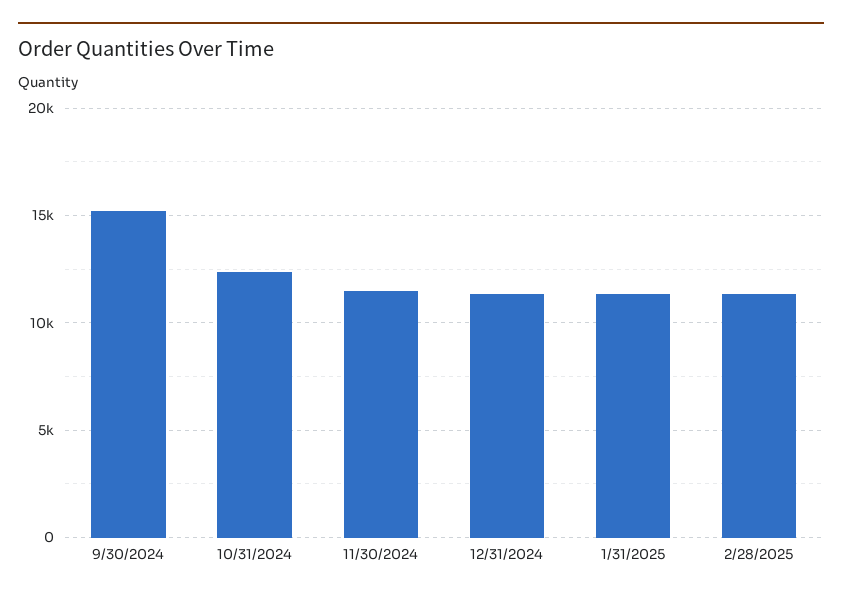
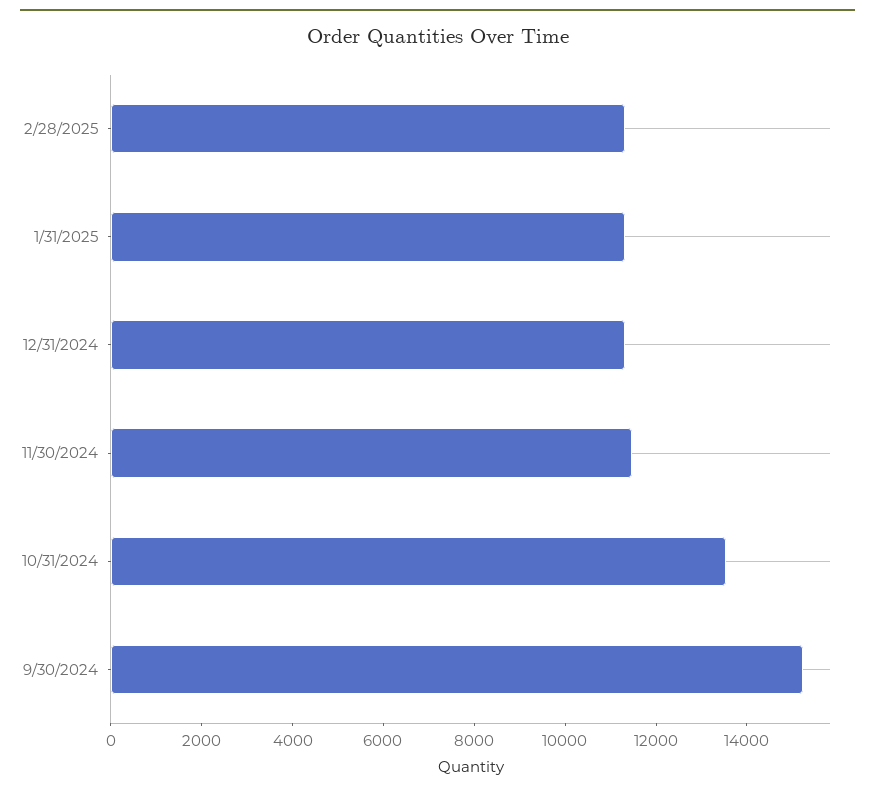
  {
    "9/30/2024": 15000,
-   "10/31/2024": 12500,
+   "10/31/2024": 13500,
    "11/30/2024": 11500,
    "12/31/2024": 11500,
    "1/31/2025": 11500,
    "2/28/2025": 11500
  }

